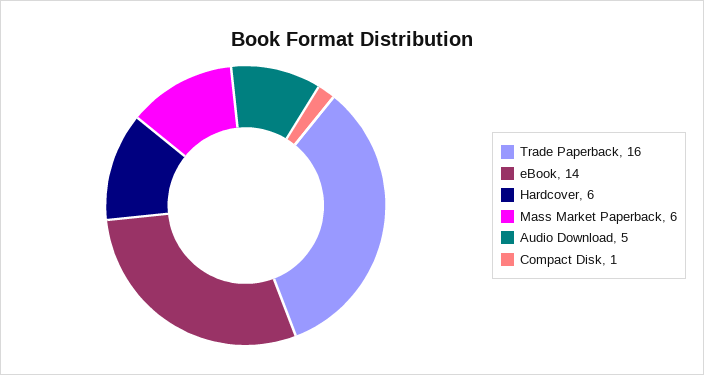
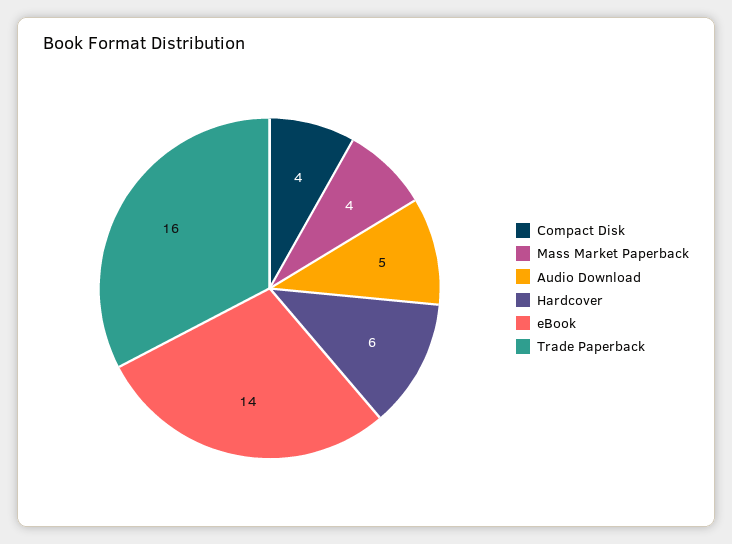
  {
    "Trade Paperback": 16,
    "eBook": 14,
    "Hardcover": 6,
-   "Mass Market Paperback": 6,
+   "Mass Market Paperback": 4,
    "Audio Download": 5,
-   "Compact Disk": 1
+   "Compact Disk": 4
  }

